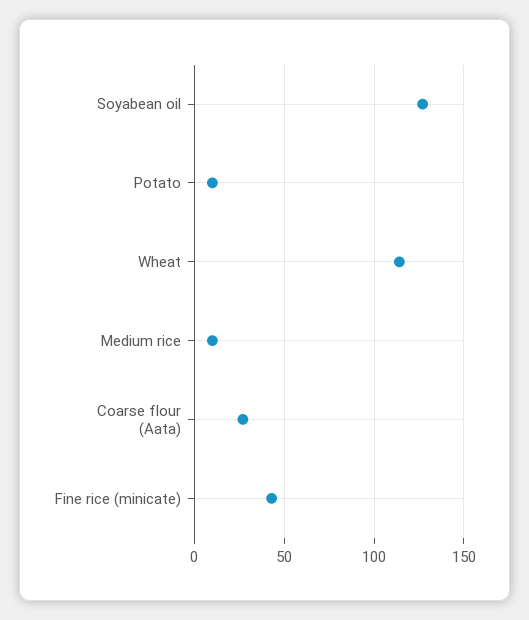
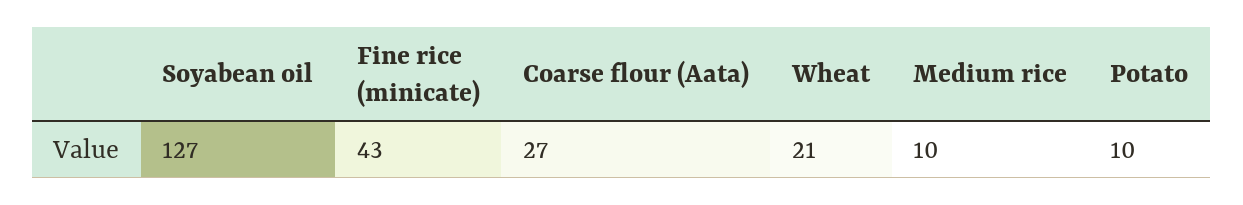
  {
    "Soyabean oil": 127,
    "Potato": 10,
-   "Wheat": 115,
+   "Wheat": 21,
    "Medium rice": 10,
    "Coarse flour (Aata)": 27,
    "Fine rice (minicate)": 43
  }

